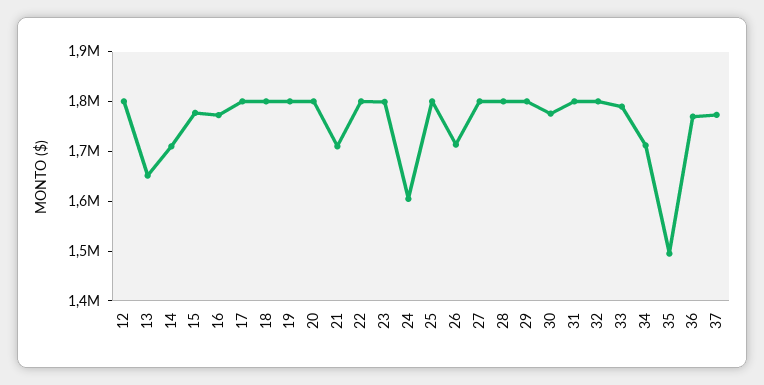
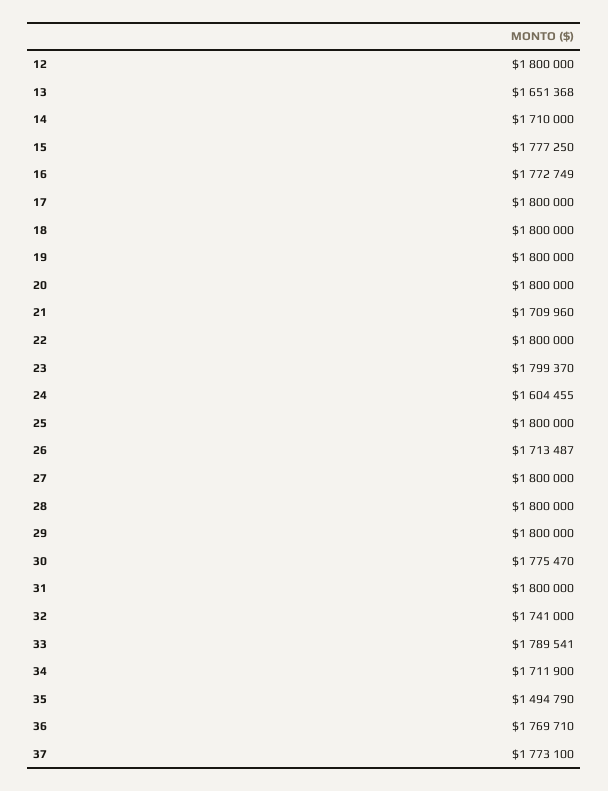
  {
    "12": 1800000,
    "13": 1651368,
    "14": 1710000,
    "15": 1777250,
    "16": 1772749,
    "17": 1800000,
    "18": 1800000,
    "19": 1800000,
    "20": 1800000,
    "21": 1709960,
    "22": 1800000,
    "23": 1799370,
    "24": 1604455,
    "25": 1800000,
    "26": 1713487,
    "27": 1800000,
    "28": 1800000,
    "29": 1800000,
    "30": 1775470,
    "31": 1800000,
-   "32": 1800000,
+   "32": 1741000,
    "33": 1789541,
    "34": 1711900,
    "35": 1494790,
    "36": 1769710,
    "37": 1773100
  }

